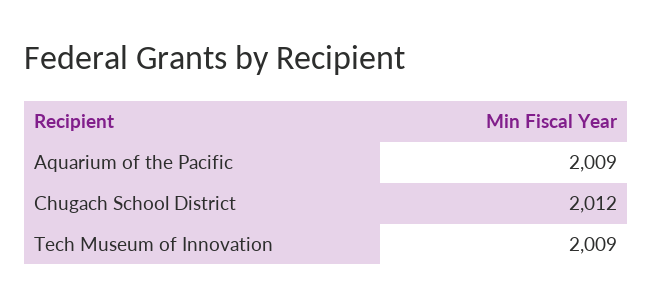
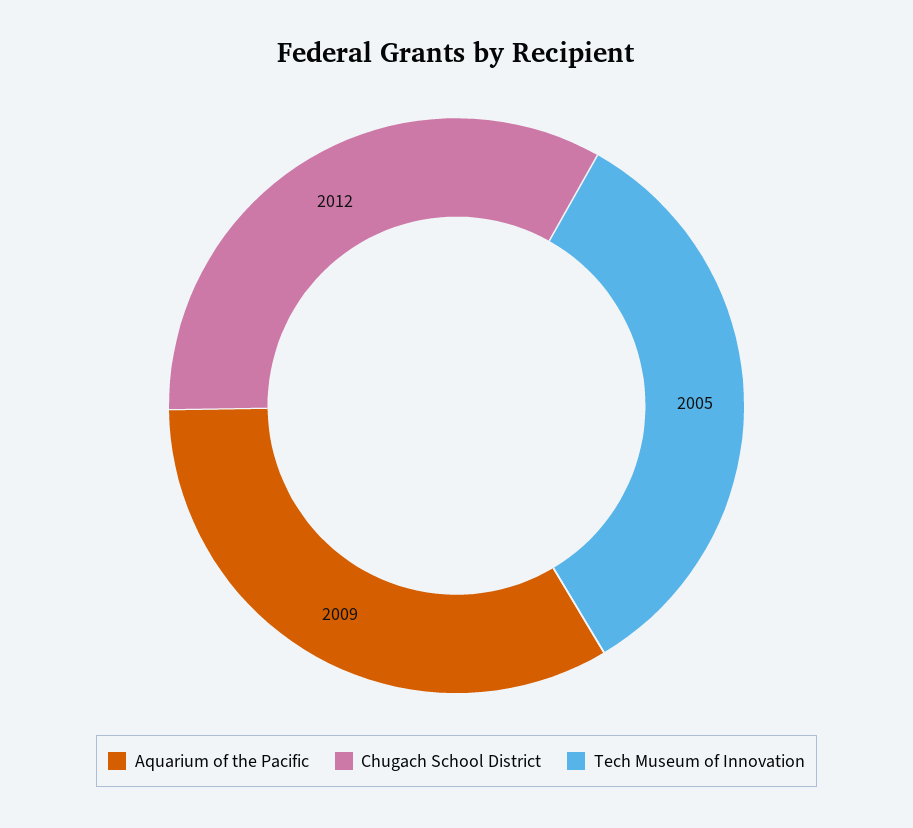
  {
    "Aquarium of the Pacific": 2009,
    "Chugach School District": 2012,
-   "Tech Museum of Innovation": 2009
+   "Tech Museum of Innovation": 2005
  }

